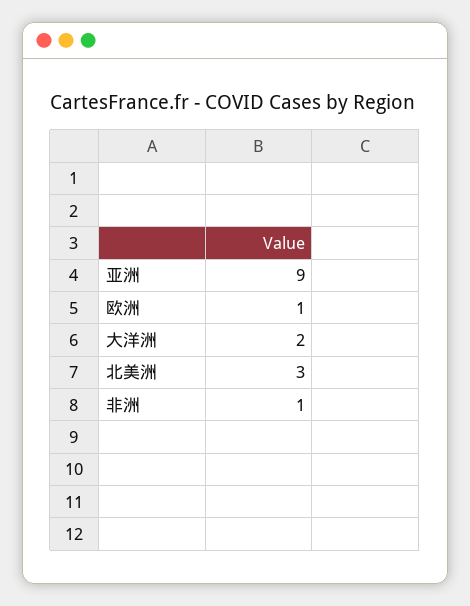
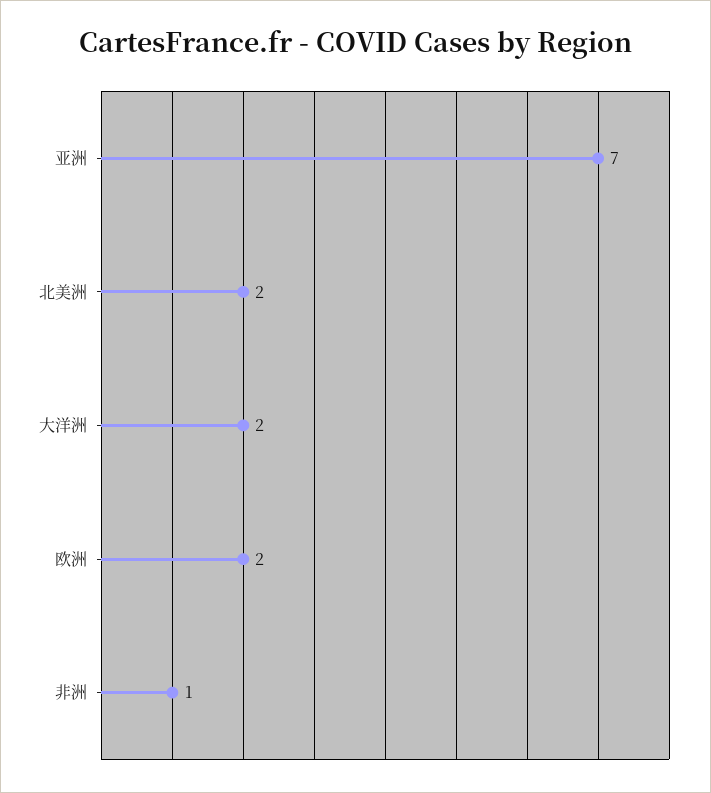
  {
-   "亚洲": 9,
+   "亚洲": 7,
-   "欧洲": 1,
+   "欧洲": 2,
    "大洋洲": 2,
-   "北美洲": 3,
+   "北美洲": 2,
    "非洲": 1
  }

